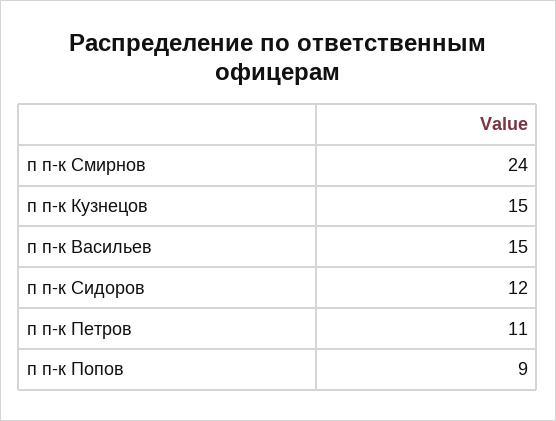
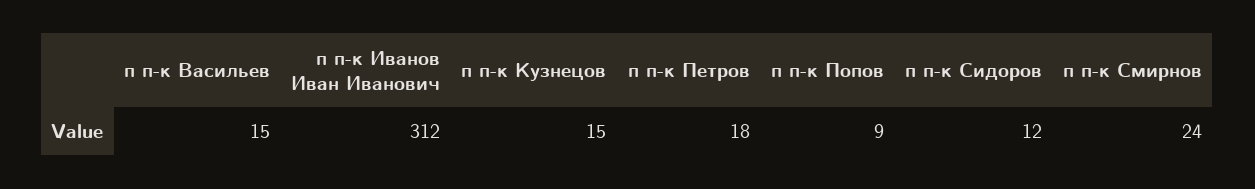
  {
    "п п-к Смирнов": 24,
    "п п-к Кузнецов": 15,
    "п п-к Васильев": 15,
    "п п-к Сидоров": 12,
-   "п п-к Петров": 11,
+   "п п-к Петров": 18,
-   "п п-к Попов": 9
+   "п п-к Попов": 9,
+   "п п-к Иванов Иван Иванович": 312
  }

